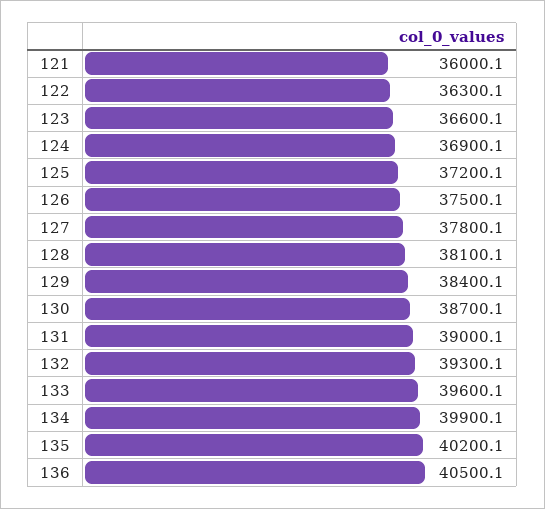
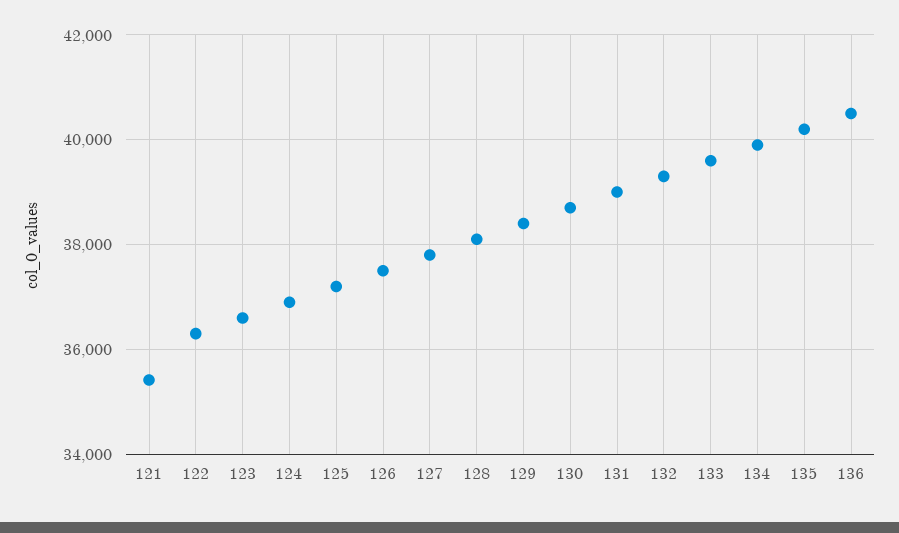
  {
-   "121": 36000.1,
+   "121": 35400,
    "122": 36300.1,
    "123": 36600.1,
    "124": 36900.1,
    "125": 37200.1,
    "126": 37500.1,
    "127": 37800.1,
    "128": 38100.1,
    "129": 38400.1,
    "130": 38700.1,
    "131": 39000.1,
    "132": 39300.1,
    "133": 39600.1,
    "134": 39900.1,
    "135": 40200.1,
    "136": 40500.1
  }

